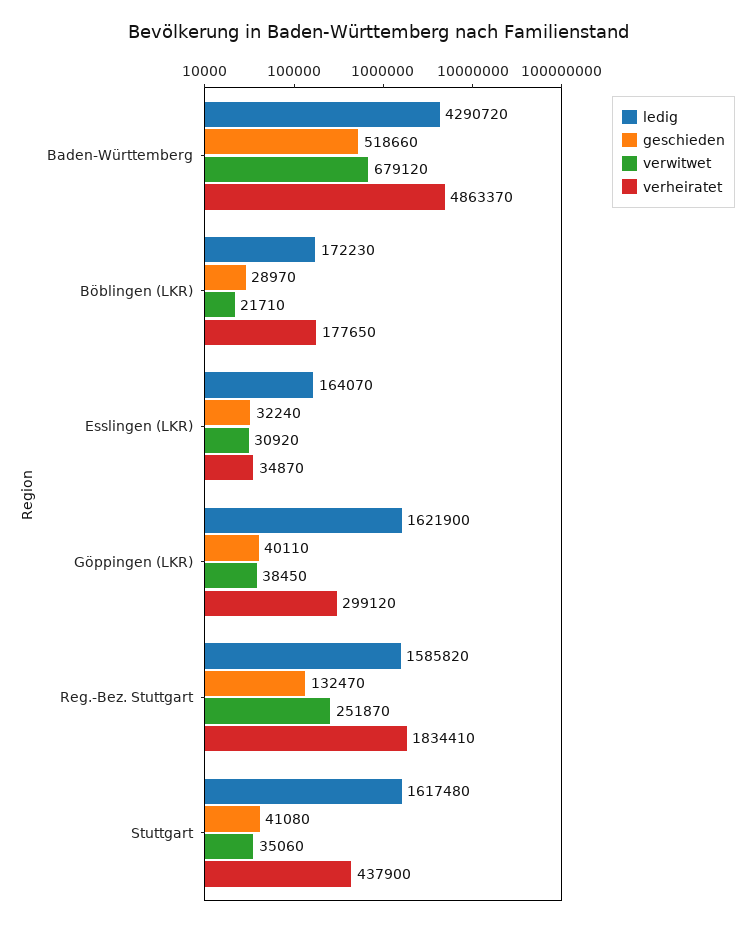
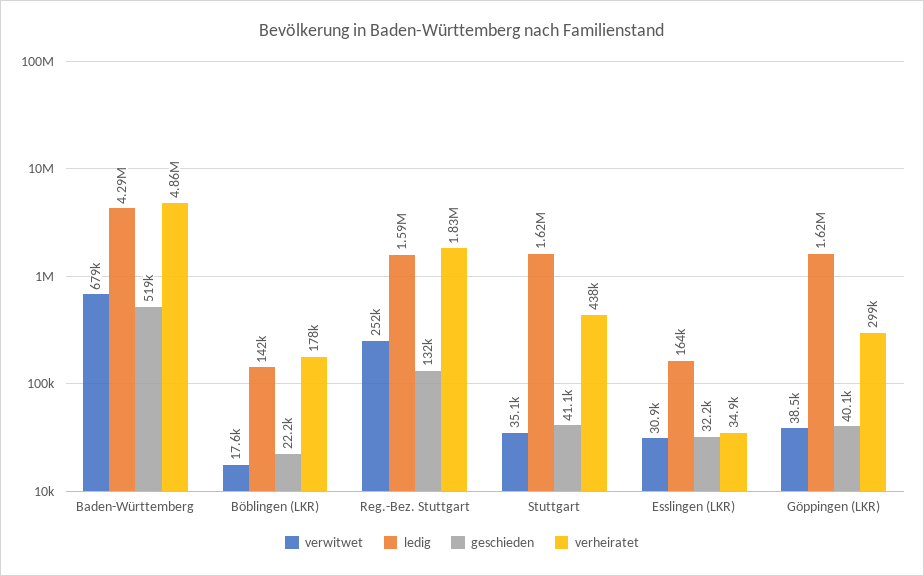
  {
    "ledig": {
      "Baden-Württemberg": 4290720,
-     "Böblingen (LKR)": 172230,
+     "Böblingen (LKR)": 142000,
      "Esslingen (LKR)": 164070,
      "Göppingen (LKR)": 1621900,
      "Reg.-Bez. Stuttgart": 1585820,
      "Stuttgart": 1617480
    },
    "geschieden": {
      "Baden-Württemberg": 518660,
-     "Böblingen (LKR)": 28970,
+     "Böblingen (LKR)": 22200,
      "Esslingen (LKR)": 32240,
      "Göppingen (LKR)": 40110,
      "Reg.-Bez. Stuttgart": 132470,
      "Stuttgart": 41080
    },
    "verwitwet": {
      "Baden-Württemberg": 679120,
-     "Böblingen (LKR)": 21710,
+     "Böblingen (LKR)": 17600,
      "Esslingen (LKR)": 30920,
      "Göppingen (LKR)": 38450,
      "Reg.-Bez. Stuttgart": 251870,
      "Stuttgart": 35060
    },
    "verheiratet": {
      "Baden-Württemberg": 4863370,
      "Böblingen (LKR)": 177650,
      "Esslingen (LKR)": 34870,
      "Göppingen (LKR)": 299120,
      "Reg.-Bez. Stuttgart": 1834410,
      "Stuttgart": 437900
    }
  }

